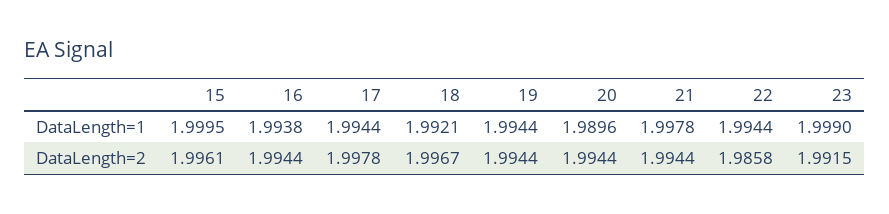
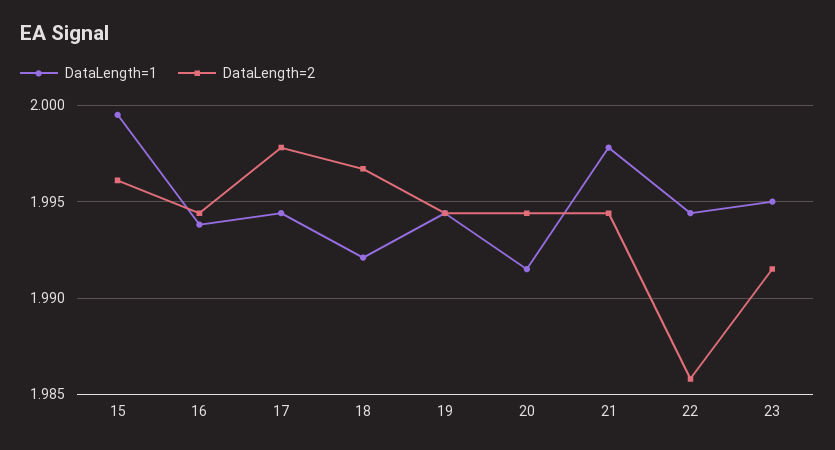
  {
    "DataLength=1": {
      "15": 1.9995,
      "16": 1.9938,
      "17": 1.9944,
      "18": 1.9921,
      "19": 1.9944,
-     "20": 1.9896,
+     "20": 1.9915,
      "21": 1.9978,
      "22": 1.9944,
-     "23": 1.999
+     "23": 1.995
    },
    "DataLength=2": {
      "15": 1.9961,
      "16": 1.9944,
      "17": 1.9978,
      "18": 1.9967,
      "19": 1.9944,
      "20": 1.9944,
      "21": 1.9944,
      "22": 1.9858,
      "23": 1.9915
    }
  }

